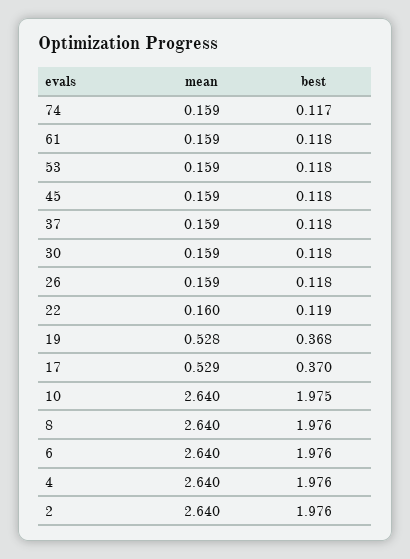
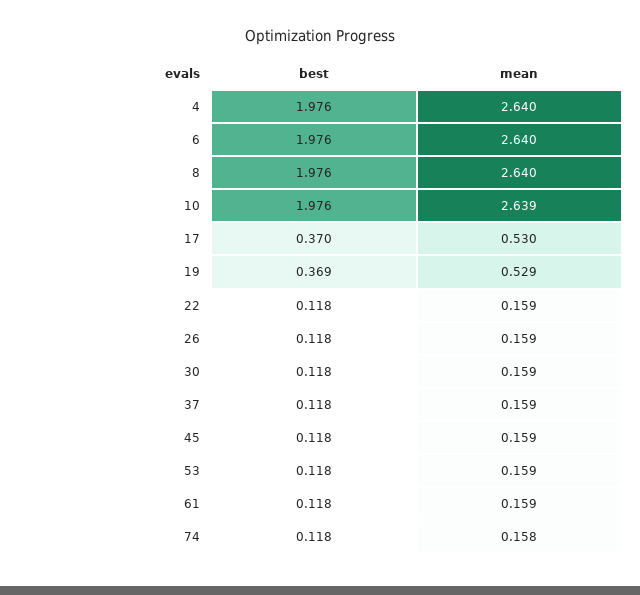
  {
    "mean": {
-     "74": 0.159,
+     "74": 0.158,
      "61": 0.159,
      "53": 0.159,
      "45": 0.159,
      "37": 0.159,
      "30": 0.159,
      "26": 0.159,
-     "22": 0.16,
+     "22": 0.159,
-     "19": 0.528,
+     "19": 0.529,
-     "17": 0.529,
+     "17": 0.53,
-     "10": 2.64,
+     "10": 2.639,
      "8": 2.64,
      "6": 2.64,
-     "4": 2.64,
+     "4": 2.64
-     "2": 2.64
    },
    "best": {
-     "74": 0.117,
+     "74": 0.118,
      "61": 0.118,
      "53": 0.118,
      "45": 0.118,
      "37": 0.118,
      "30": 0.118,
      "26": 0.118,
-     "22": 0.119,
+     "22": 0.118,
-     "19": 0.368,
+     "19": 0.369,
      "17": 0.37,
-     "10": 1.975,
+     "10": 1.976,
      "8": 1.976,
      "6": 1.976,
-     "4": 1.976,
+     "4": 1.976
-     "2": 1.976
    }
  }

